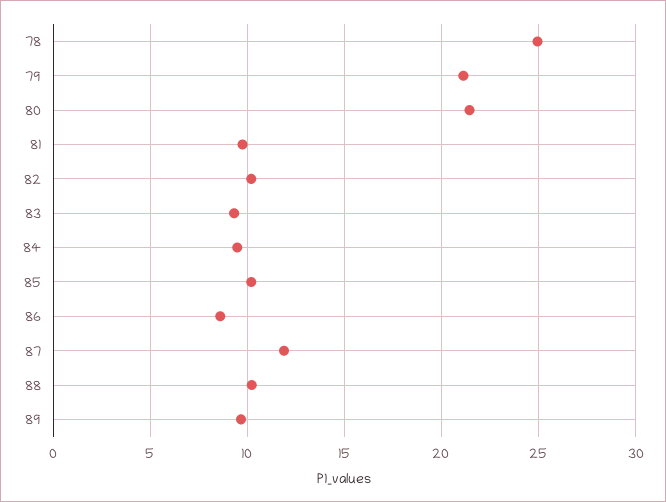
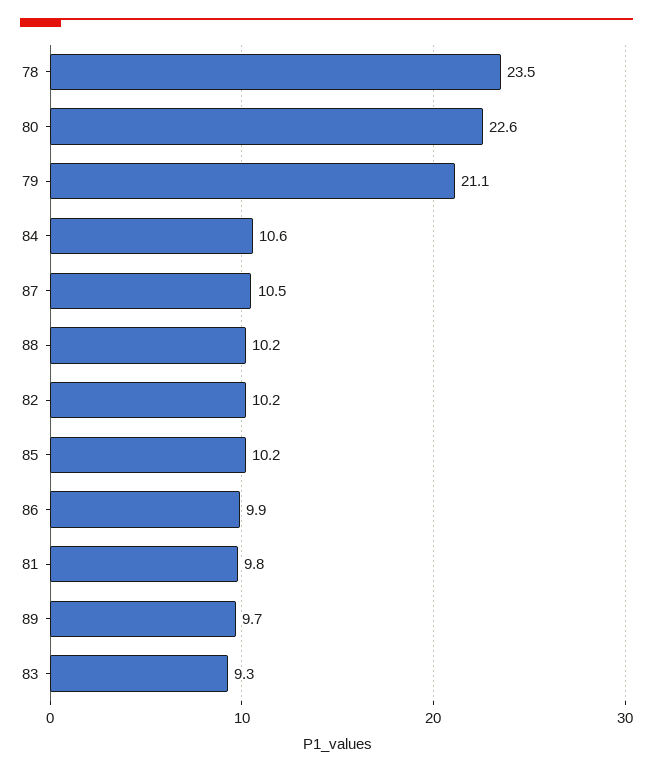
  {
-   "78": 25,
+   "78": 23.5,
    "79": 21.1,
-   "80": 21.5,
+   "80": 22.6,
    "81": 9.8,
    "82": 10.2,
    "83": 9.3,
-   "84": 9.5,
+   "84": 10.6,
    "85": 10.2,
-   "86": 8.5,
+   "86": 9.9,
-   "87": 12,
+   "87": 10.5,
    "88": 10.2,
    "89": 9.7
  }

